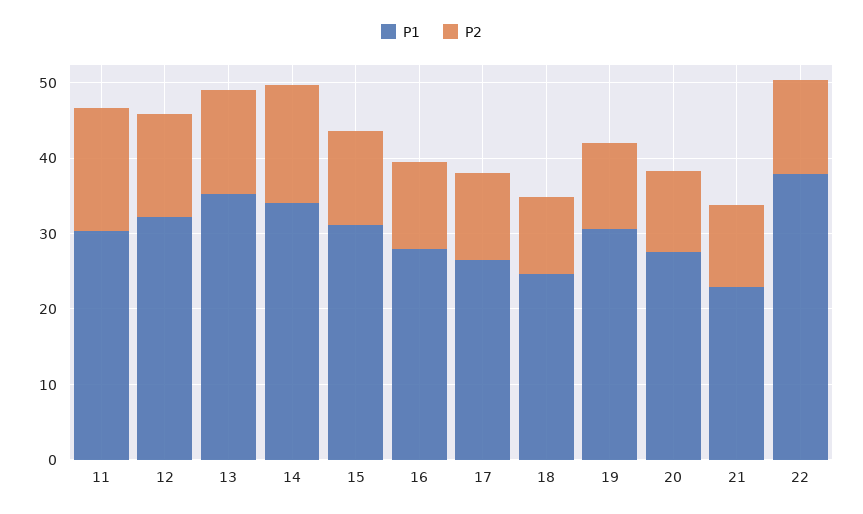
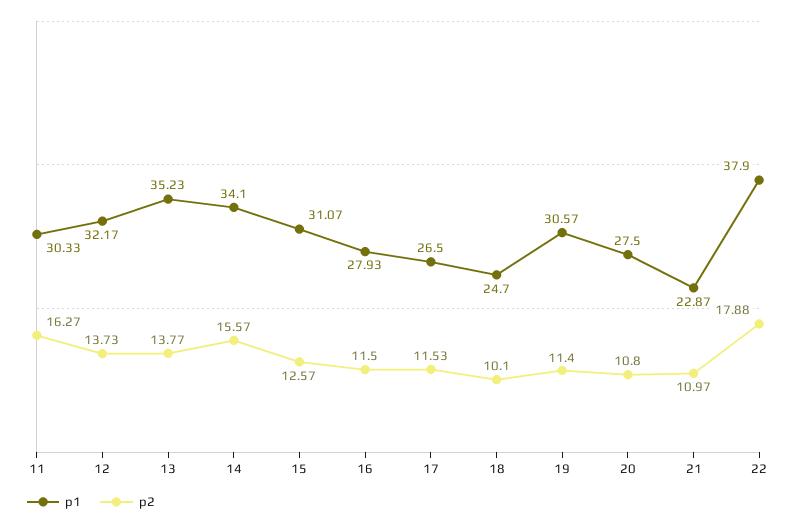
  {
    "P1": {
      "11": 30.33,
      "12": 32.17,
      "13": 35.23,
      "14": 34.1,
      "15": 31.07,
      "16": 27.93,
      "17": 26.5,
      "18": 24.7,
      "19": 30.57,
      "20": 27.5,
      "21": 22.87,
      "22": 37.9
    },
    "P2": {
      "11": 16.27,
      "12": 13.73,
      "13": 13.77,
      "14": 15.57,
      "15": 12.57,
      "16": 11.5,
      "17": 11.53,
      "18": 10.1,
      "19": 11.4,
      "20": 10.8,
      "21": 10.97,
-     "22": 12
+     "22": 17.88
    }
  }

